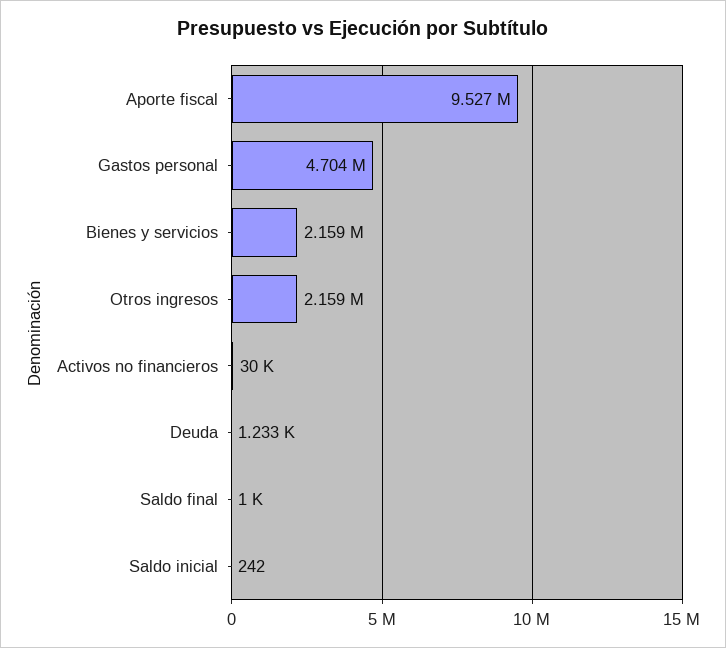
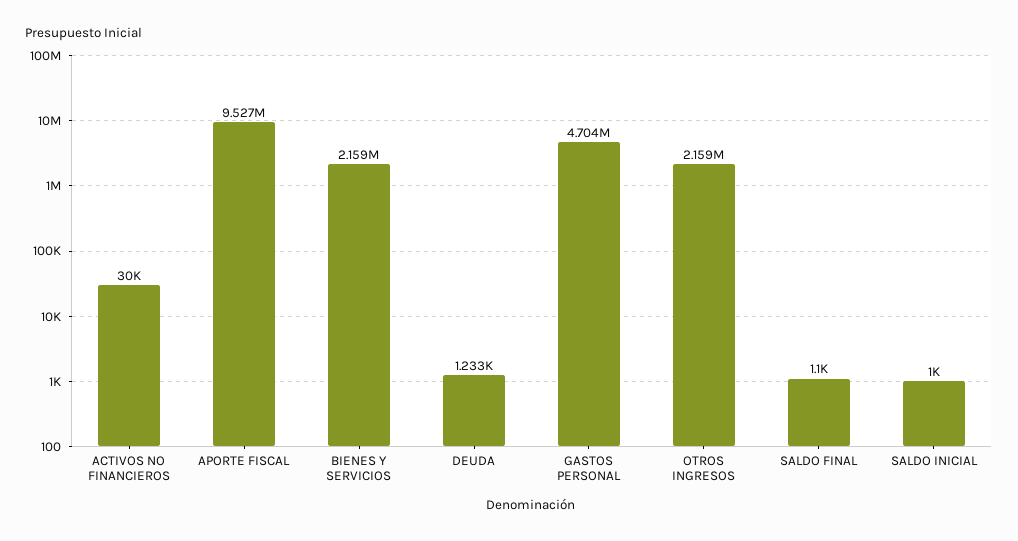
  {
    "Aporte fiscal": 9527000,
    "Gastos personal": 4704000,
    "Bienes y servicios": 2159000,
    "Otros ingresos": 2159000,
    "Activos no financieros": 30000,
    "Deuda": 1233,
-   "Saldo final": 1000,
+   "Saldo final": 1100,
-   "Saldo inicial": 242
+   "Saldo inicial": 1000
  }

